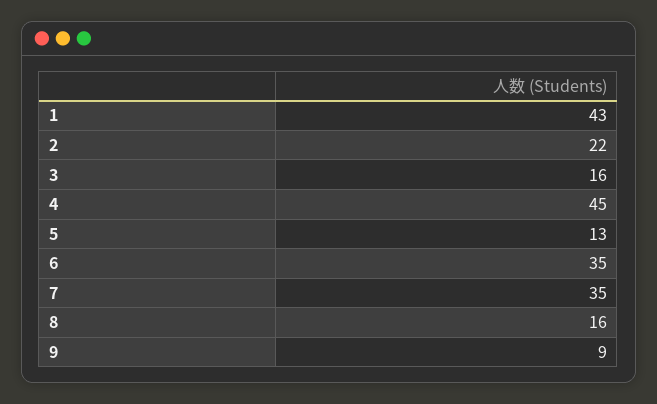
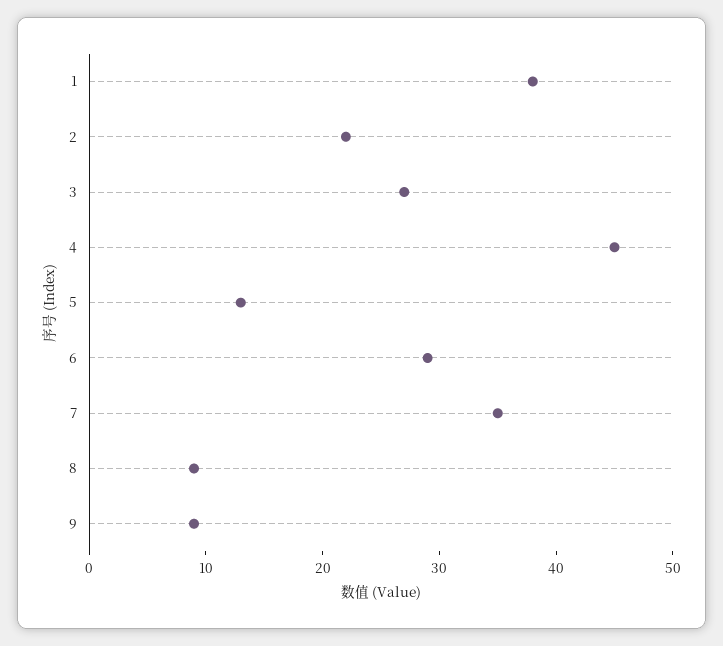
  {
-   "1": 43,
+   "1": 38,
    "2": 22,
-   "3": 16,
+   "3": 27,
    "4": 45,
    "5": 13,
-   "6": 35,
+   "6": 29,
    "7": 35,
-   "8": 16,
+   "8": 9,
    "9": 9
  }

